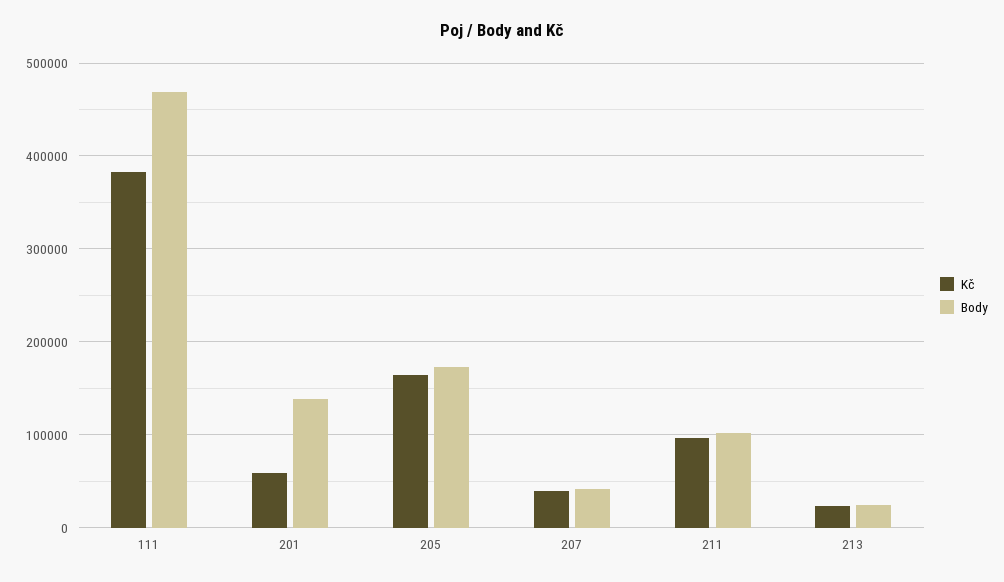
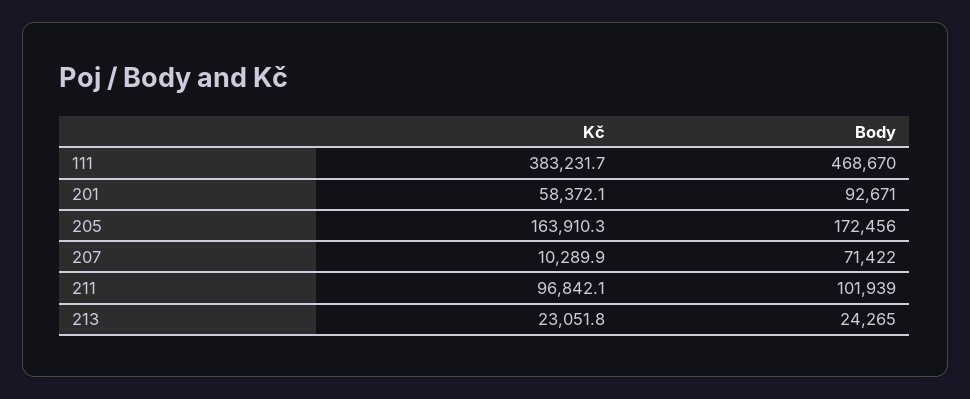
  {
    "Kč": {
      "111": 383231.7,
      "201": 58372.1,
      "205": 163910.3,
-     "207": 40000,
+     "207": 10289.9,
      "211": 96842.1,
      "213": 23051.8
    },
    "Body": {
      "111": 468670,
-     "201": 140000,
+     "201": 92671,
      "205": 172456,
-     "207": 40000,
+     "207": 71422,
      "211": 101939,
      "213": 24265
    }
  }

